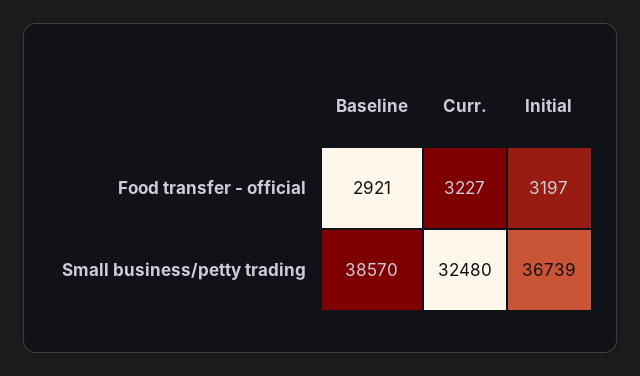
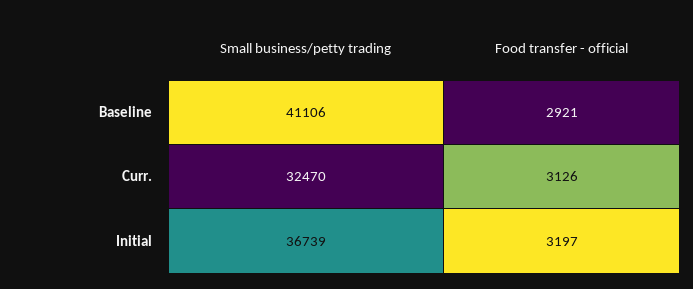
  {
    "Baseline": {
      "Food transfer - official": 2921,
-     "Small business/petty trading": 38570
+     "Small business/petty trading": 41106
    },
    "Curr.": {
-     "Food transfer - official": 3227,
+     "Food transfer - official": 3126,
-     "Small business/petty trading": 32480
+     "Small business/petty trading": 32470
    },
    "Initial": {
      "Food transfer - official": 3197,
      "Small business/petty trading": 36739
    }
  }

